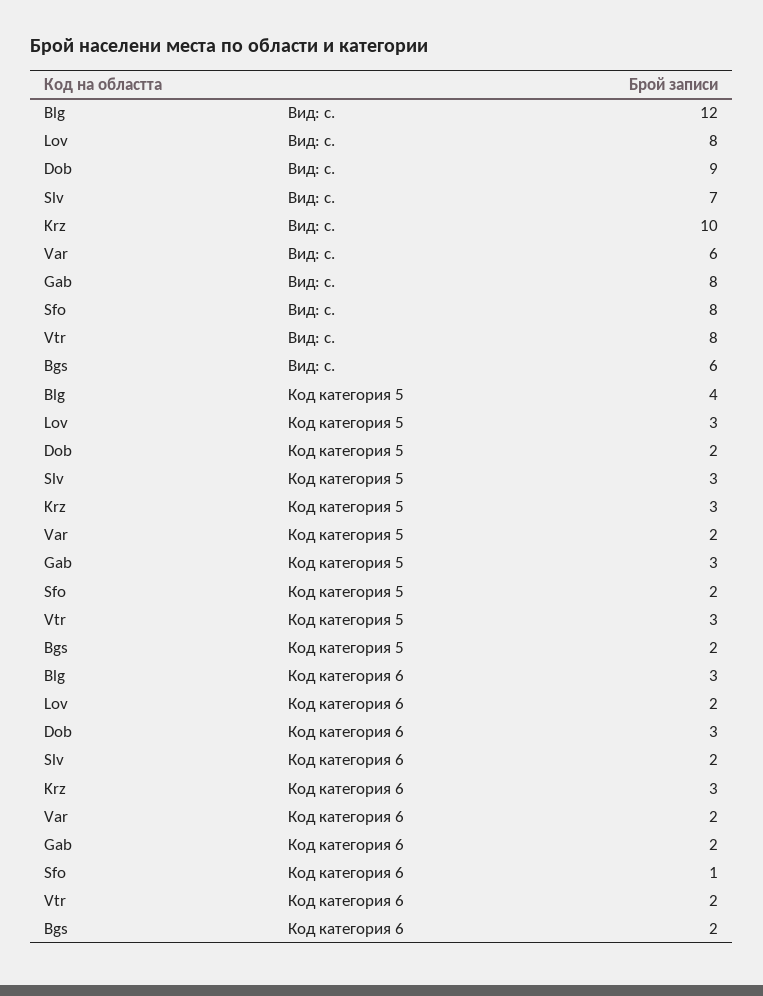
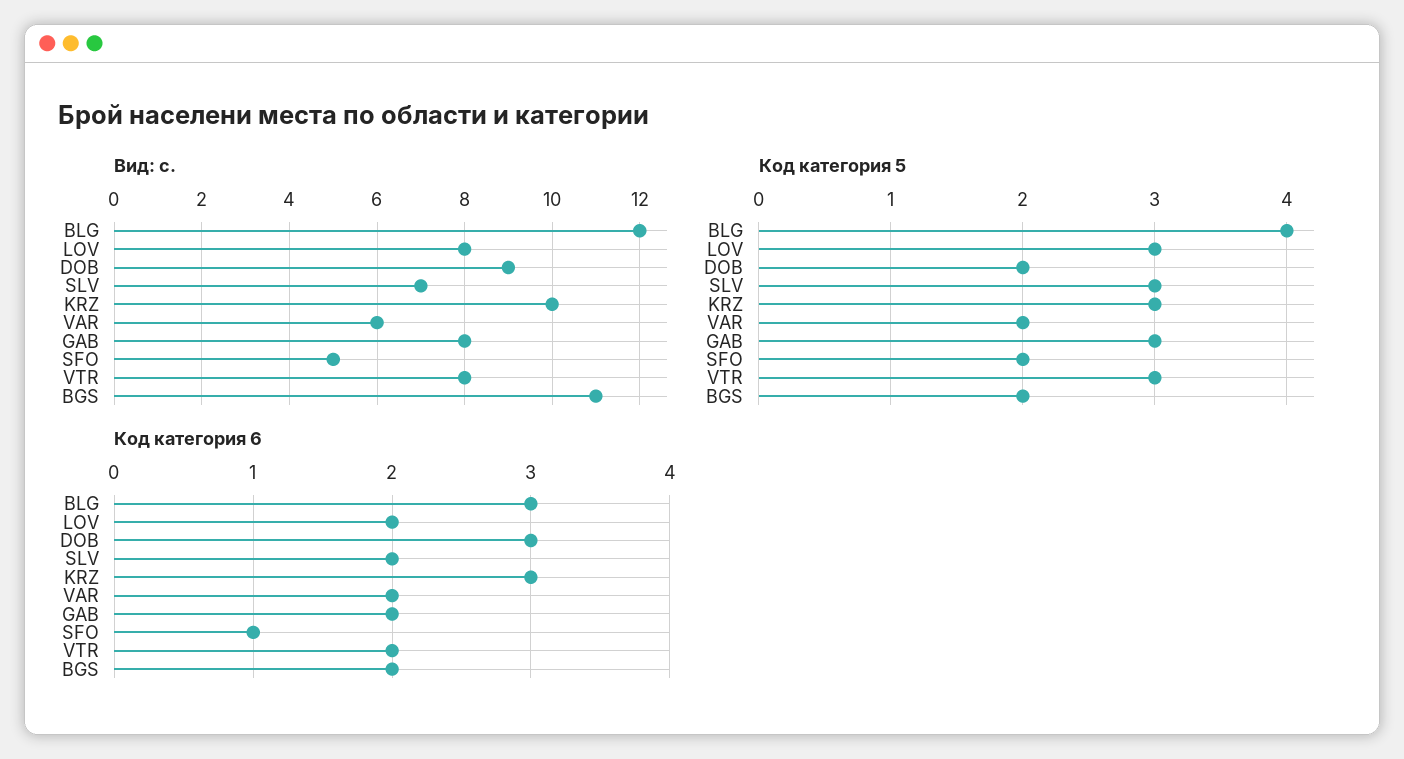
  {
    "Вид: с.": {
      "Blg": 12,
      "Lov": 8,
      "Dob": 9,
      "Slv": 7,
      "Krz": 10,
      "Var": 6,
      "Gab": 8,
-     "Sfo": 8,
+     "Sfo": 5,
      "Vtr": 8,
-     "Bgs": 6
+     "Bgs": 11
    },
    "Код категория 5": {
      "Blg": 4,
      "Lov": 3,
      "Dob": 2,
      "Slv": 3,
      "Krz": 3,
      "Var": 2,
      "Gab": 3,
      "Sfo": 2,
      "Vtr": 3,
      "Bgs": 2
    },
    "Код категория 6": {
      "Blg": 3,
      "Lov": 2,
      "Dob": 3,
      "Slv": 2,
      "Krz": 3,
      "Var": 2,
      "Gab": 2,
      "Sfo": 1,
      "Vtr": 2,
      "Bgs": 2
    }
  }

